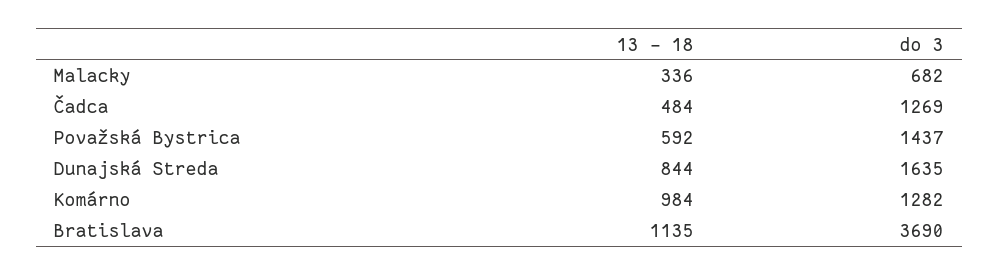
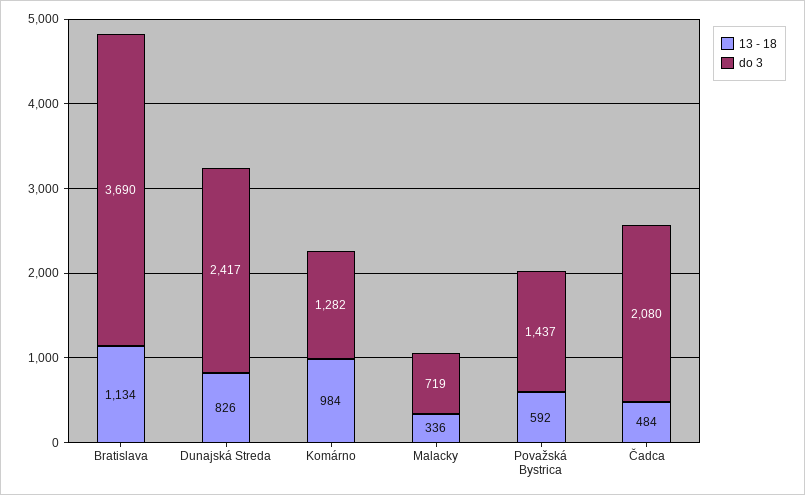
  {
    "13 - 18": {
      "Malacky": 336,
      "Čadca": 484,
      "Považská Bystrica": 592,
-     "Dunajská Streda": 844,
+     "Dunajská Streda": 826,
      "Komárno": 984,
-     "Bratislava": 1135
+     "Bratislava": 1134
    },
    "do 3": {
-     "Malacky": 682,
+     "Malacky": 719,
-     "Čadca": 1269,
+     "Čadca": 2080,
      "Považská Bystrica": 1437,
-     "Dunajská Streda": 1635,
+     "Dunajská Streda": 2417,
      "Komárno": 1282,
      "Bratislava": 3690
    }
  }

